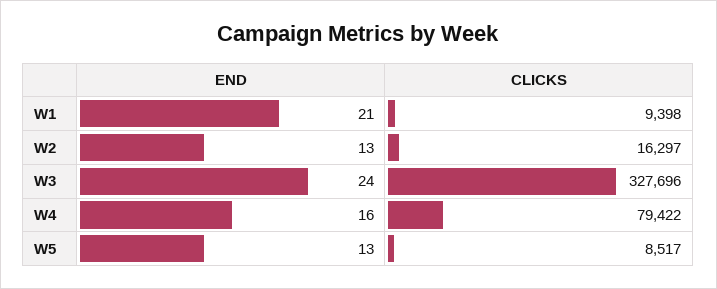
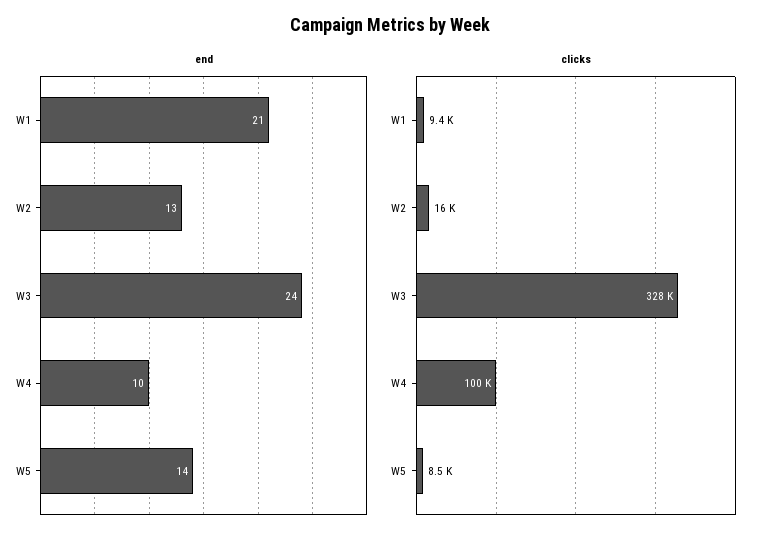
  {
    "END": {
      "W1": 21,
      "W2": 13,
      "W3": 24,
-     "W4": 16,
+     "W4": 10,
-     "W5": 13
+     "W5": 14
    },
    "CLICKS": {
      "W1": 9398,
      "W2": 16297,
      "W3": 327696,
-     "W4": 79422,
+     "W4": 100000,
      "W5": 8517
    }
  }

